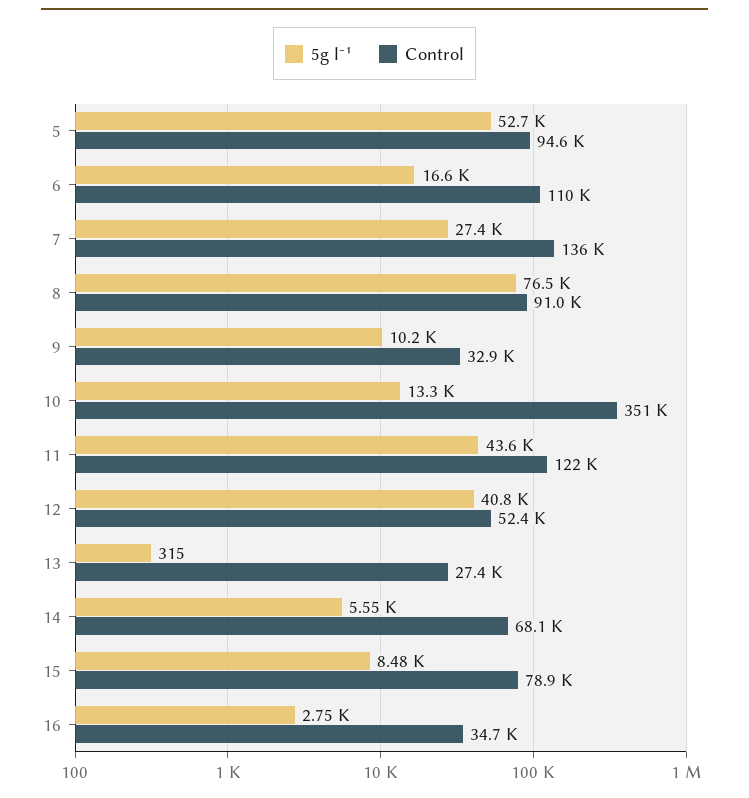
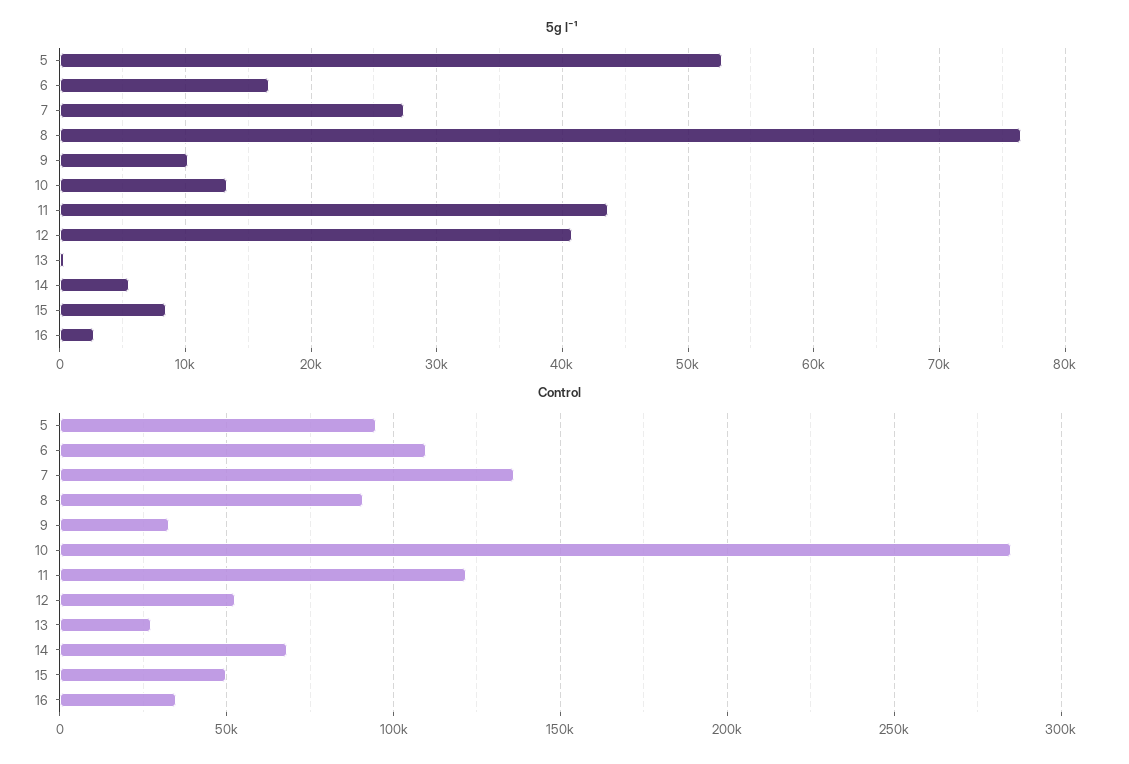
  {
    "5g l⁻¹": {
      "5": 52700,
      "6": 16600,
      "7": 27400,
      "8": 76500,
      "9": 10200,
      "10": 13300,
      "11": 43600,
      "12": 40800,
      "13": 315,
      "14": 5550,
      "15": 8480,
      "16": 2750
    },
    "Control": {
      "5": 94600,
      "6": 110000,
      "7": 136000,
      "8": 91000,
      "9": 32900,
-     "10": 351000,
+     "10": 285000,
      "11": 122000,
      "12": 52400,
      "13": 27400,
      "14": 68100,
-     "15": 78900,
+     "15": 50000,
      "16": 34700
    }
  }

